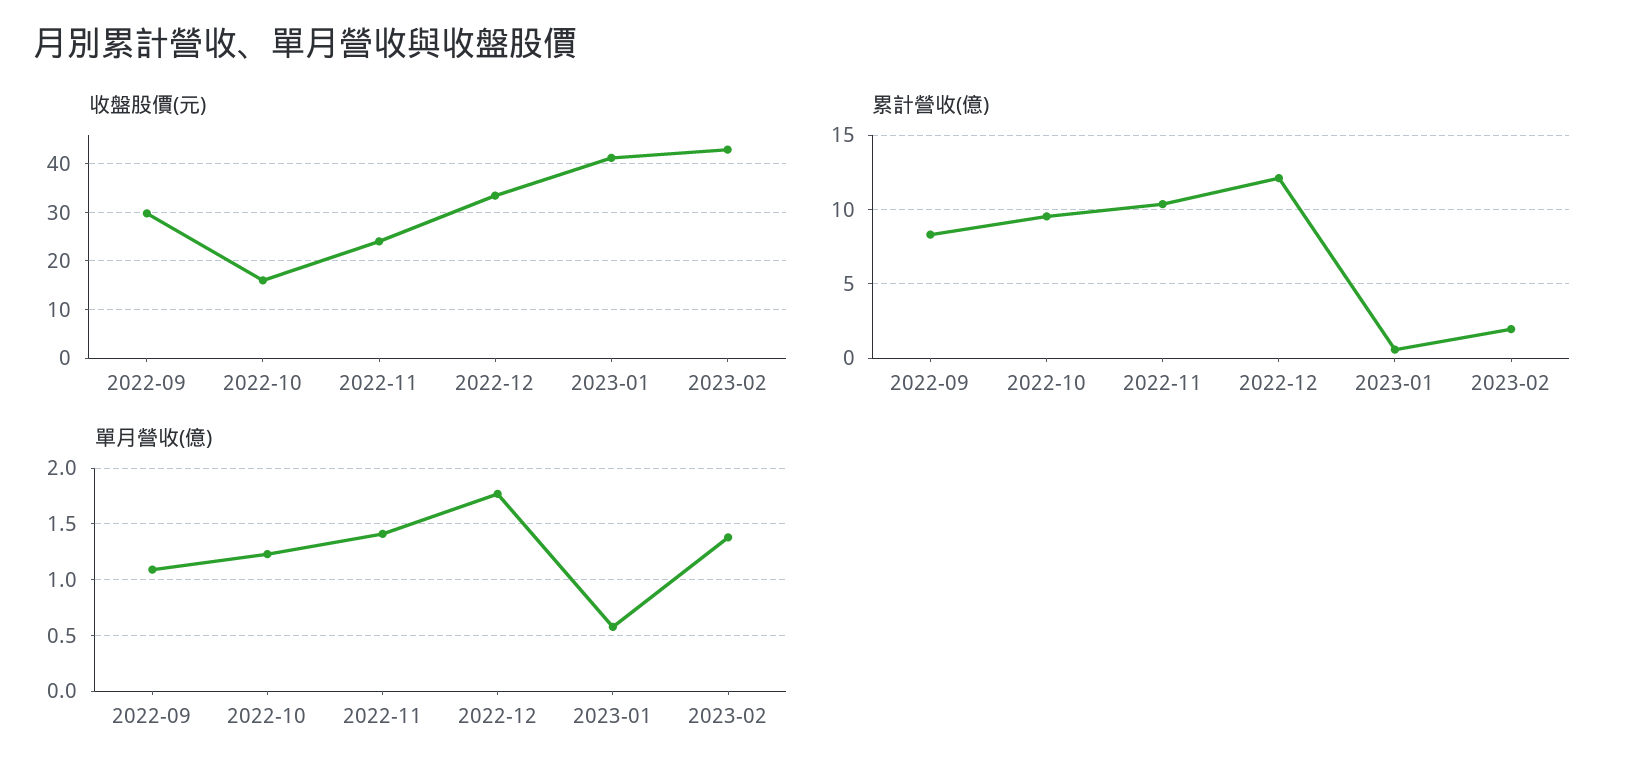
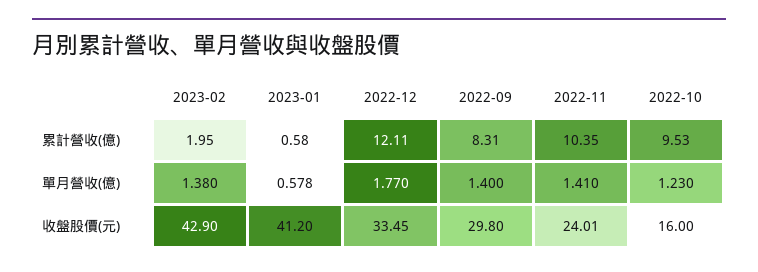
  {
    "收盤股價(元)": {
      "2022-09": 29.8,
      "2022-10": 16,
      "2022-11": 24.01,
      "2022-12": 33.45,
      "2023-01": 41.2,
      "2023-02": 42.9
    },
    "累計營收(億)": {
      "2022-09": 8.31,
      "2022-10": 9.53,
      "2022-11": 10.35,
      "2022-12": 12.11,
      "2023-01": 0.58,
      "2023-02": 1.95
    },
    "單月營收(億)": {
-     "2022-09": 1.1,
+     "2022-09": 1.4,
      "2022-10": 1.23,
      "2022-11": 1.41,
      "2022-12": 1.77,
      "2023-01": 0.578,
      "2023-02": 1.38
    }
  }

